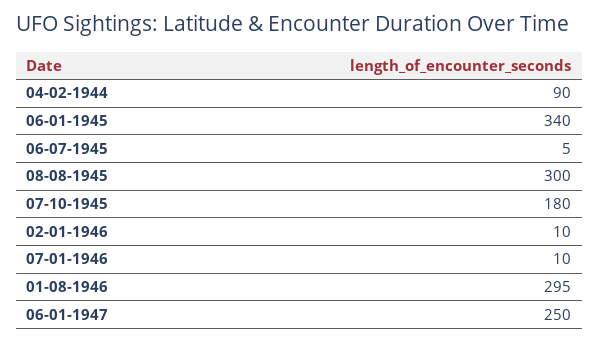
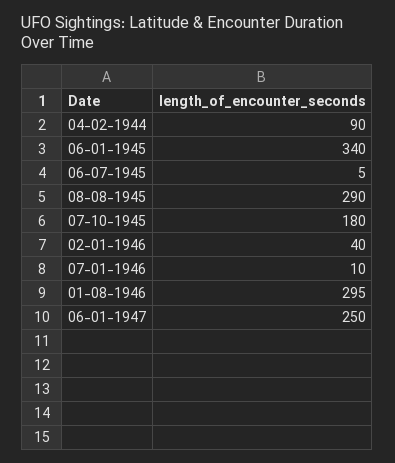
  {
    "04-02-1944": 90,
    "06-01-1945": 340,
    "06-07-1945": 5,
-   "08-08-1945": 300,
+   "08-08-1945": 290,
    "07-10-1945": 180,
-   "02-01-1946": 10,
+   "02-01-1946": 40,
    "07-01-1946": 10,
    "01-08-1946": 295,
    "06-01-1947": 250
  }

